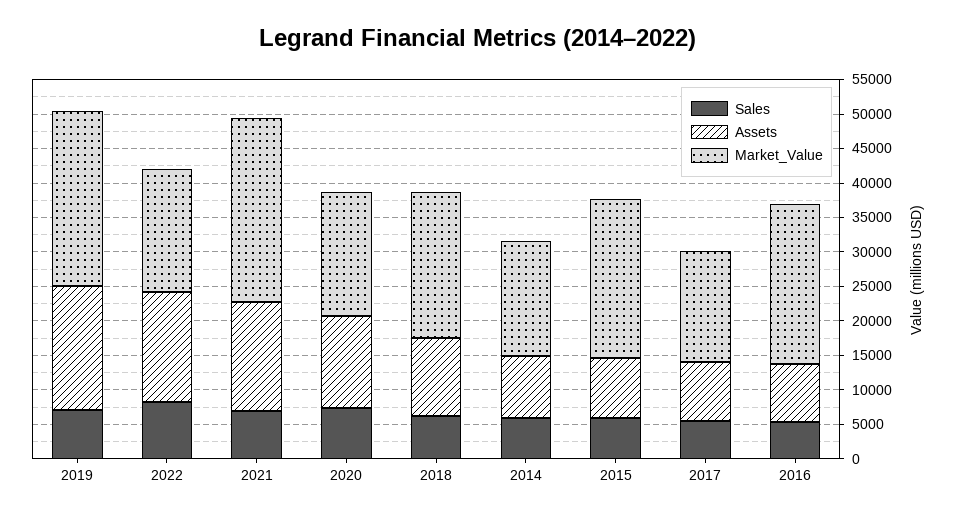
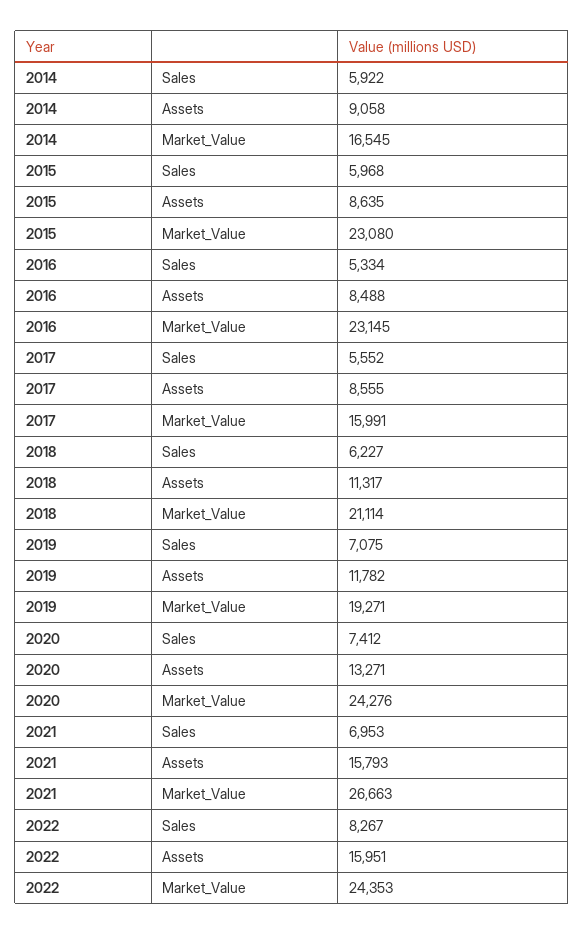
  {
    "Sales": {
      "2019": 7075,
      "2022": 8267,
      "2021": 6953,
      "2020": 7412,
      "2018": 6227,
      "2014": 5922,
      "2015": 5968,
      "2017": 5552,
      "2016": 5334
    },
    "Assets": {
-     "2019": 17500,
+     "2019": 11782,
      "2022": 15951,
      "2021": 15793,
      "2020": 13271,
      "2018": 11317,
      "2014": 9058,
      "2015": 8635,
      "2017": 8555,
      "2016": 8488
    },
    "Market_Value": {
-     "2019": 25000,
+     "2019": 19271,
-     "2022": 17500,
+     "2022": 24353,
      "2021": 26663,
-     "2020": 17500,
+     "2020": 24276,
      "2018": 21114,
      "2014": 16545,
      "2015": 23080,
      "2017": 15991,
      "2016": 23145
    }
  }

